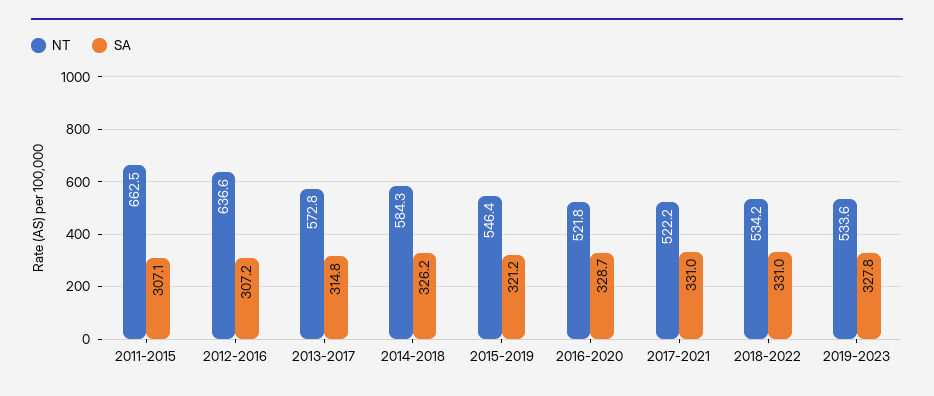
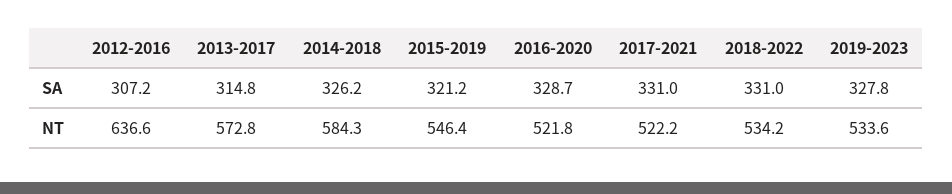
  {
    "NT": {
-     "2011-2015": 662.5,
      "2012-2016": 636.6,
      "2013-2017": 572.8,
      "2014-2018": 584.3,
      "2015-2019": 546.4,
      "2016-2020": 521.8,
      "2017-2021": 522.2,
      "2018-2022": 534.2,
      "2019-2023": 533.6
    },
    "SA": {
-     "2011-2015": 307.1,
      "2012-2016": 307.2,
      "2013-2017": 314.8,
      "2014-2018": 326.2,
      "2015-2019": 321.2,
      "2016-2020": 328.7,
      "2017-2021": 331,
      "2018-2022": 331,
      "2019-2023": 327.8
    }
  }

